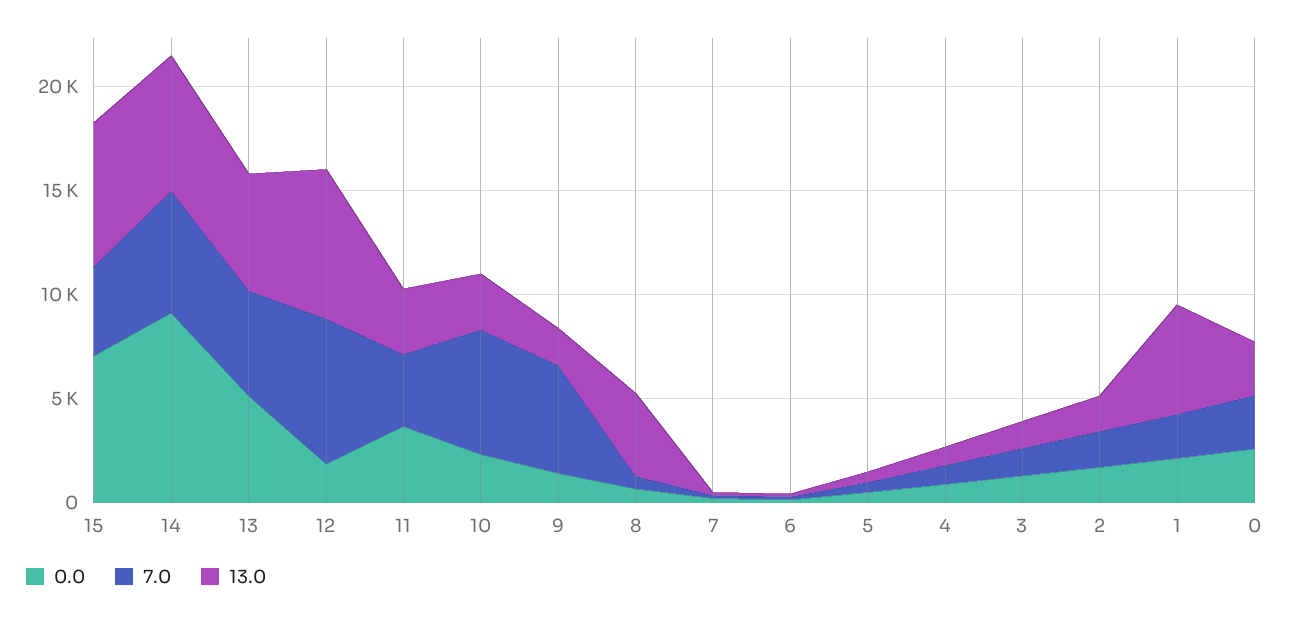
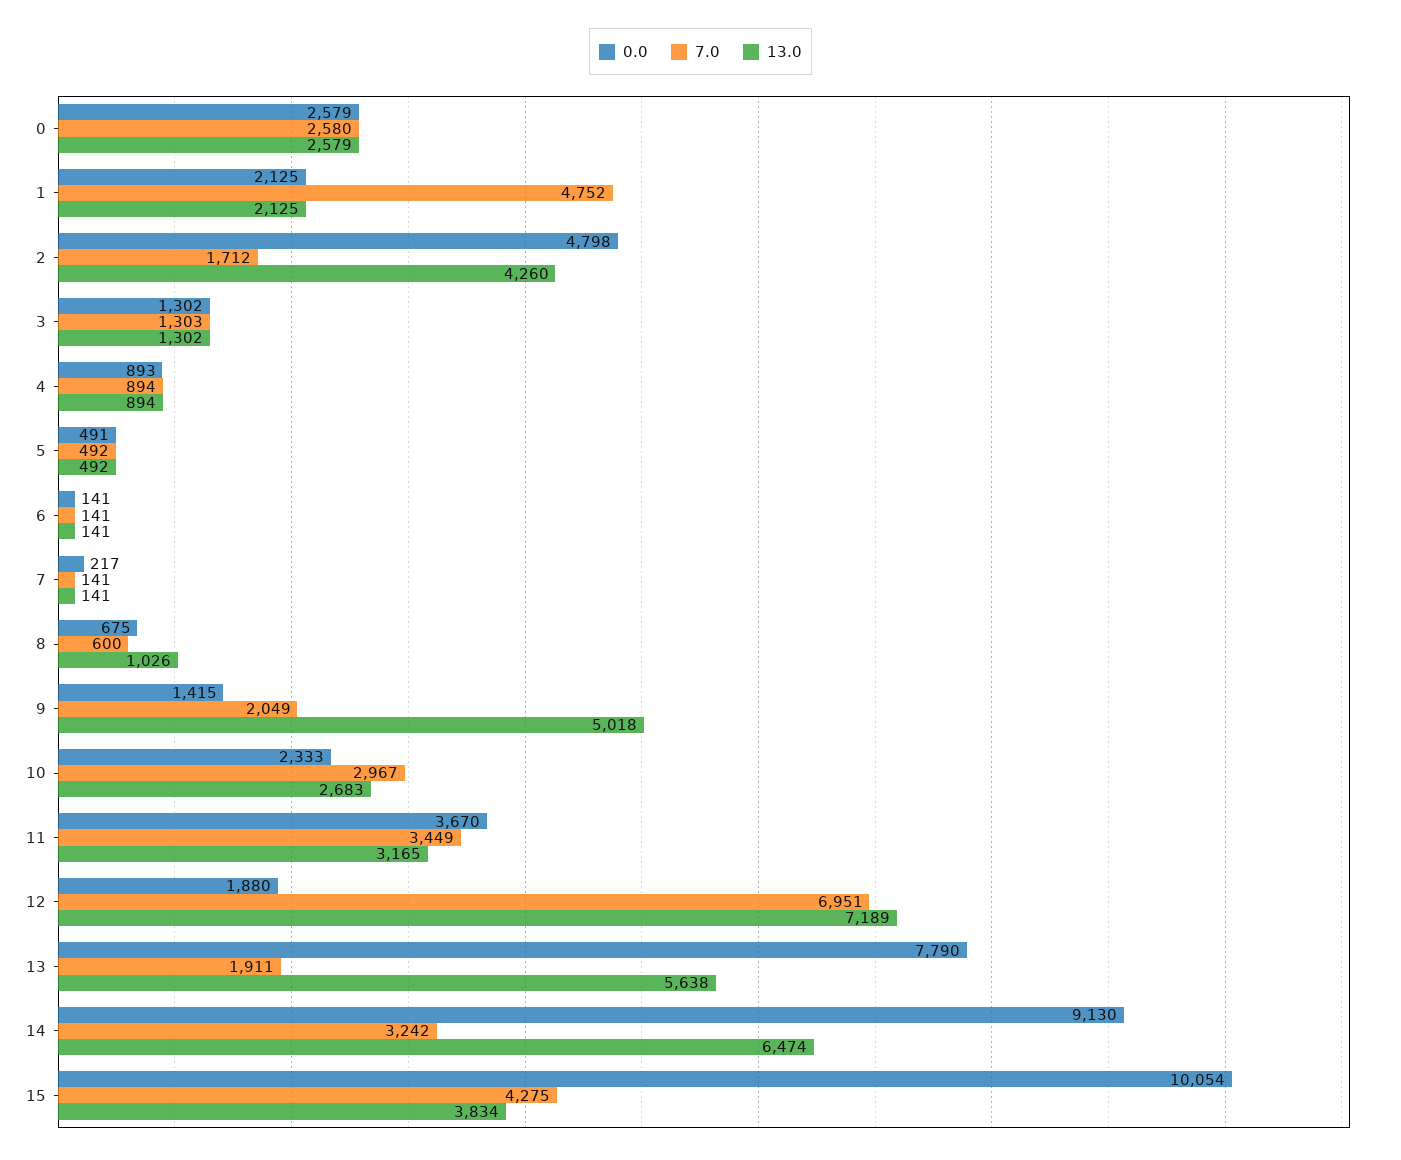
  {
    "0.0": {
-     "15": 7000,
+     "15": 10054,
      "14": 9130,
-     "13": 5000,
+     "13": 7790,
      "12": 1880,
      "11": 3670,
      "10": 2333,
      "9": 1415,
      "8": 675,
      "7": 217,
      "6": 141,
      "5": 491,
      "4": 893,
      "3": 1302,
-     "2": 2000,
+     "2": 4798,
      "1": 2125,
      "0": 2579
    },
    "7.0": {
      "15": 4275,
-     "14": 6000,
+     "14": 3242,
-     "13": 5000,
+     "13": 1911,
      "12": 6951,
      "11": 3449,
-     "10": 6000,
+     "10": 2967,
-     "9": 5000,
+     "9": 2049,
      "8": 600,
      "7": 141,
      "6": 141,
      "5": 492,
      "4": 894,
      "3": 1303,
      "2": 1712,
-     "1": 2000,
+     "1": 4752,
      "0": 2580
    },
    "13.0": {
-     "15": 7000,
+     "15": 3834,
      "14": 6474,
      "13": 5638,
      "12": 7189,
      "11": 3165,
      "10": 2683,
-     "9": 2000,
+     "9": 5018,
-     "8": 4000,
+     "8": 1026,
      "7": 141,
      "6": 141,
      "5": 492,
      "4": 894,
      "3": 1302,
-     "2": 2000,
+     "2": 4260,
-     "1": 5000,
+     "1": 2125,
      "0": 2579
    }
  }

